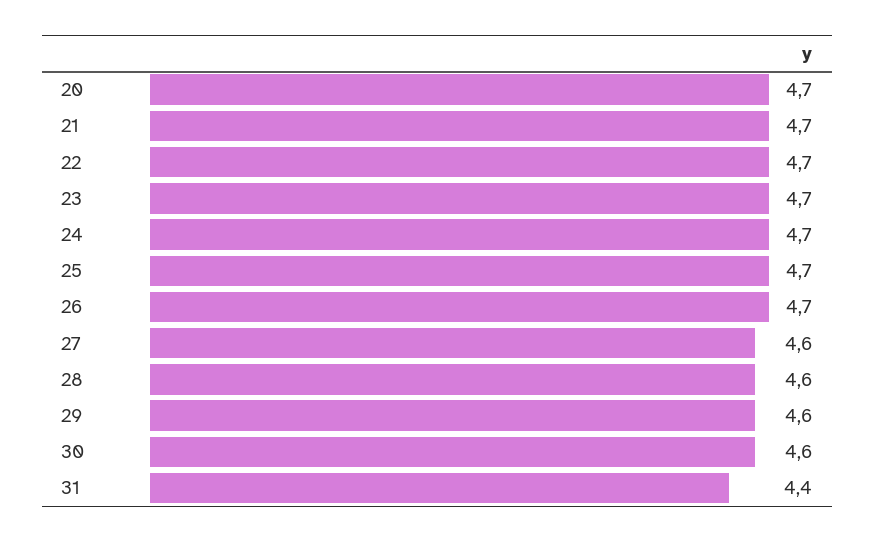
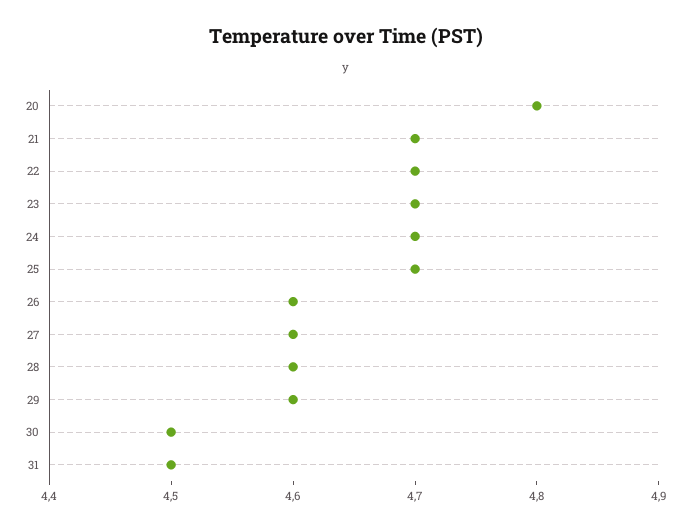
  {
-   "20": 4.7,
+   "20": 4.8,
    "21": 4.7,
    "22": 4.7,
    "23": 4.7,
    "24": 4.7,
    "25": 4.7,
-   "26": 4.7,
+   "26": 4.6,
    "27": 4.6,
    "28": 4.6,
    "29": 4.6,
-   "30": 4.6,
+   "30": 4.5,
-   "31": 4.4
+   "31": 4.5
  }

